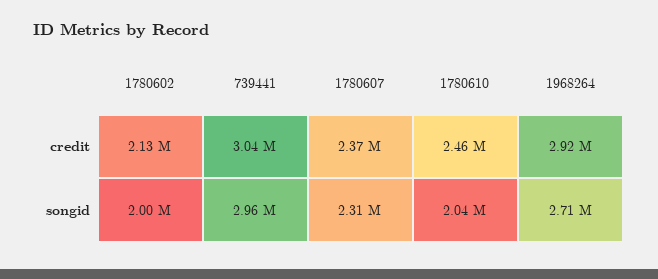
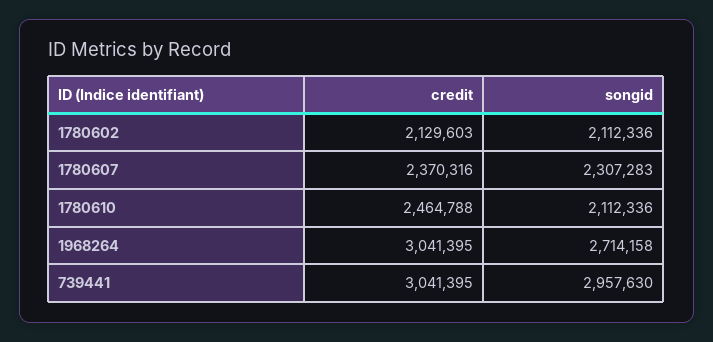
  {
    "1780602": {
      "credit": 2129603,
-     "songid": 2000000
+     "songid": 2112336
    },
    "739441": {
      "credit": 3041395,
      "songid": 2957630
    },
    "1780607": {
      "credit": 2370316,
      "songid": 2307283
    },
    "1780610": {
      "credit": 2464788,
-     "songid": 2040000
+     "songid": 2112336
    },
    "1968264": {
-     "credit": 2920000,
+     "credit": 3041395,
      "songid": 2714158
    }
  }

